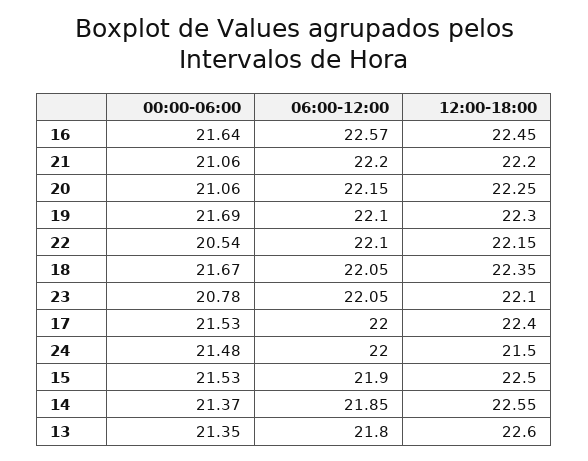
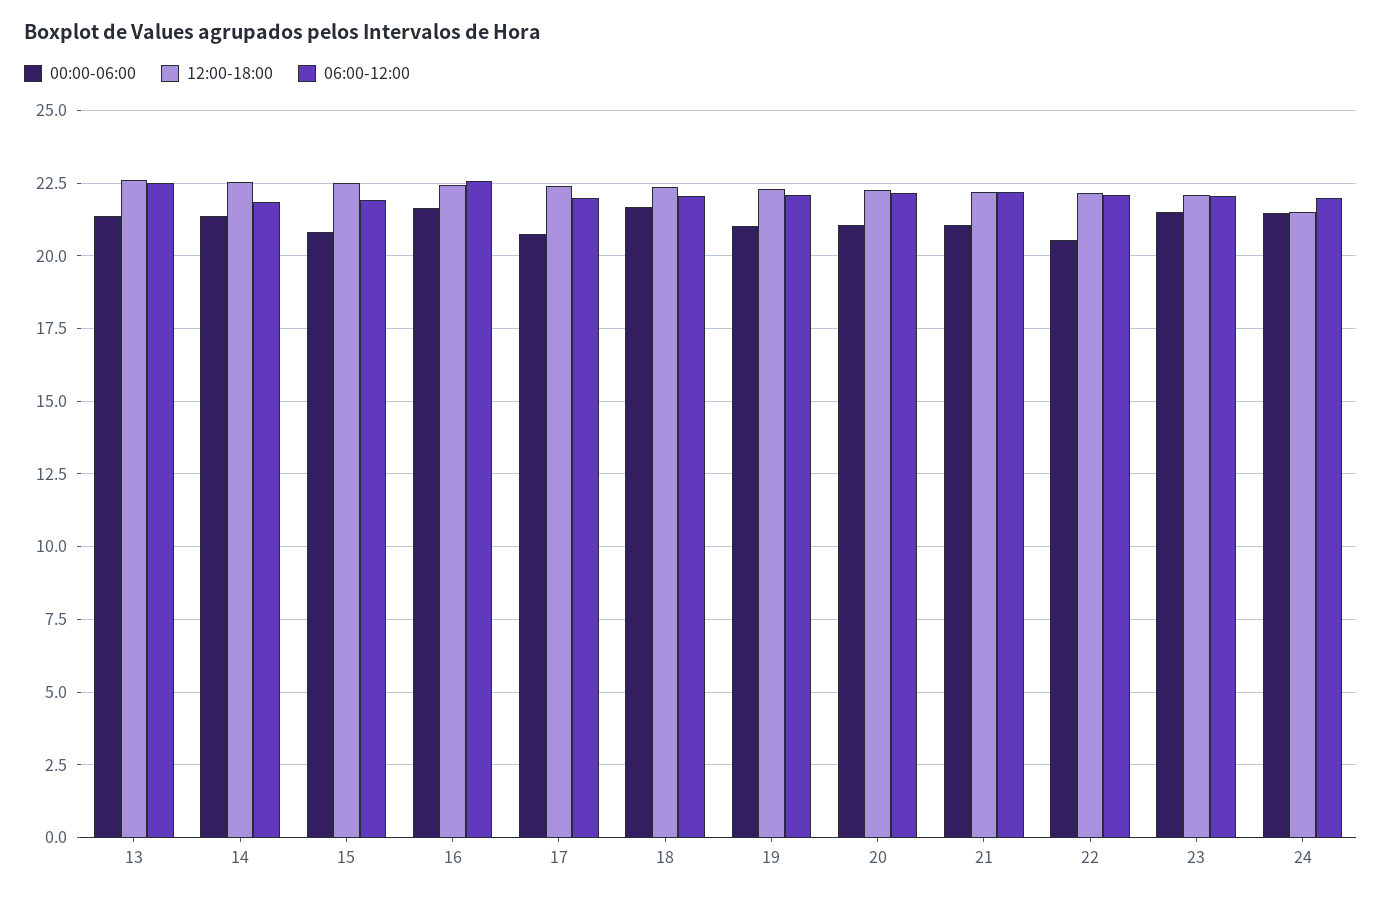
  {
    "00:00-06:00": {
      "16": 21.64,
      "21": 21.06,
      "20": 21.06,
-     "19": 21.69,
+     "19": 21,
      "22": 20.54,
      "18": 21.67,
-     "23": 20.78,
+     "23": 21.5,
-     "17": 21.53,
+     "17": 20.75,
      "24": 21.48,
-     "15": 21.53,
+     "15": 20.75,
      "14": 21.37,
      "13": 21.35
    },
    "06:00-12:00": {
      "16": 22.57,
      "21": 22.2,
      "20": 22.15,
      "19": 22.1,
      "22": 22.1,
      "18": 22.05,
      "23": 22.05,
      "17": 22,
      "24": 22,
      "15": 21.9,
      "14": 21.85,
-     "13": 21.8
+     "13": 22.5
    },
    "12:00-18:00": {
      "16": 22.45,
      "21": 22.2,
      "20": 22.25,
      "19": 22.3,
      "22": 22.15,
      "18": 22.35,
      "23": 22.1,
      "17": 22.4,
      "24": 21.5,
      "15": 22.5,
      "14": 22.55,
      "13": 22.6
    }
  }

